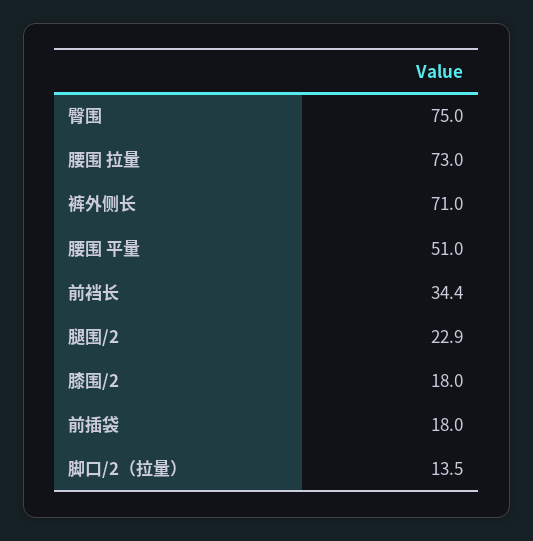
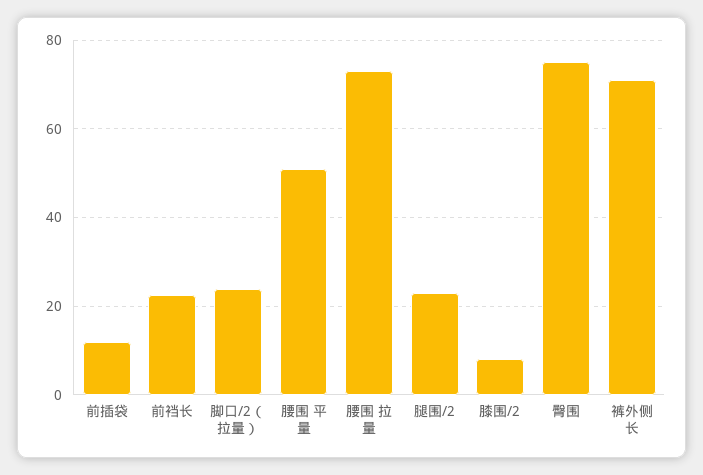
  {
    "臀围": 75,
    "腰围 拉量": 73,
    "裤外侧长": 71,
    "腰围 平量": 51,
-   "前裆长": 34.4,
+   "前裆长": 22,
    "腿围/2": 22.9,
-   "膝围/2": 18,
+   "膝围/2": 8,
-   "前插袋": 18,
+   "前插袋": 12,
-   "脚口/2（拉量）": 13.5
+   "脚口/2（拉量）": 24
  }

